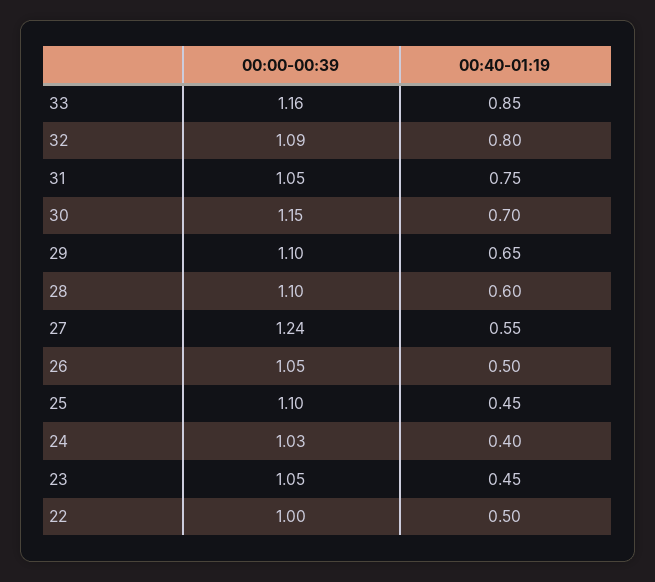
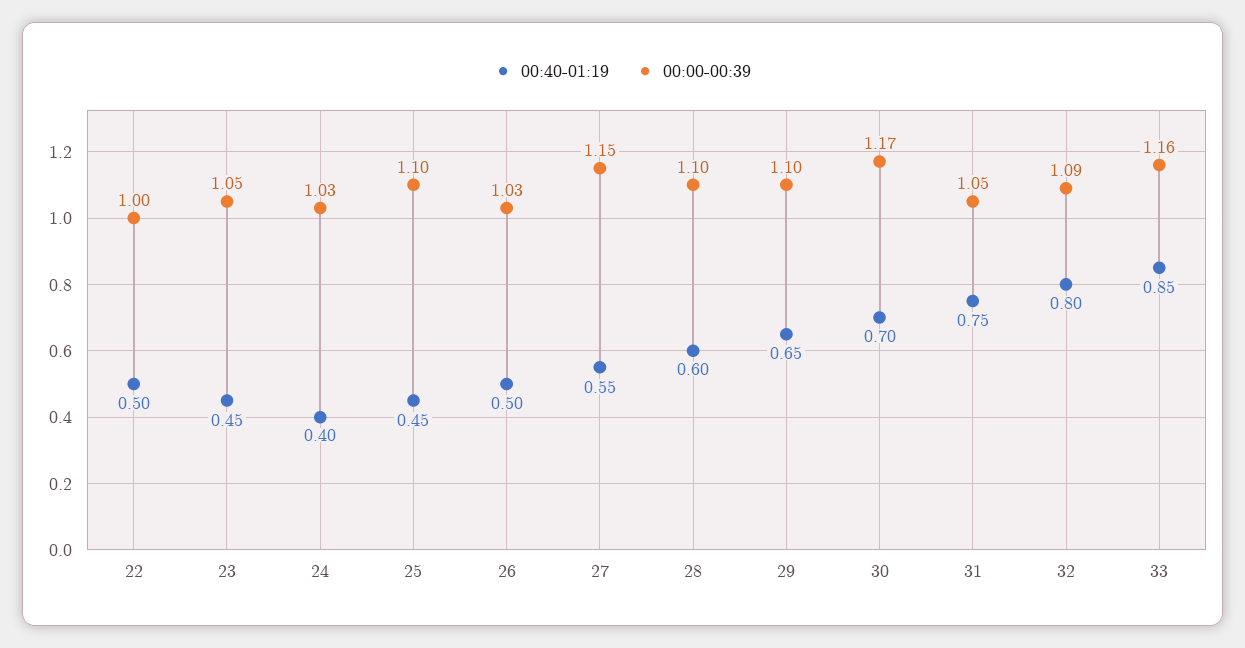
  {
    "00:00-00:39": {
      "33": 1.16,
      "32": 1.09,
      "31": 1.05,
-     "30": 1.15,
+     "30": 1.17,
      "29": 1.1,
      "28": 1.1,
-     "27": 1.24,
+     "27": 1.15,
-     "26": 1.05,
+     "26": 1.03,
      "25": 1.1,
      "24": 1.03,
      "23": 1.05,
      "22": 1
    },
    "00:40-01:19": {
      "33": 0.85,
      "32": 0.8,
      "31": 0.75,
      "30": 0.7,
      "29": 0.65,
      "28": 0.6,
      "27": 0.55,
      "26": 0.5,
      "25": 0.45,
      "24": 0.4,
      "23": 0.45,
      "22": 0.5
    }
  }

